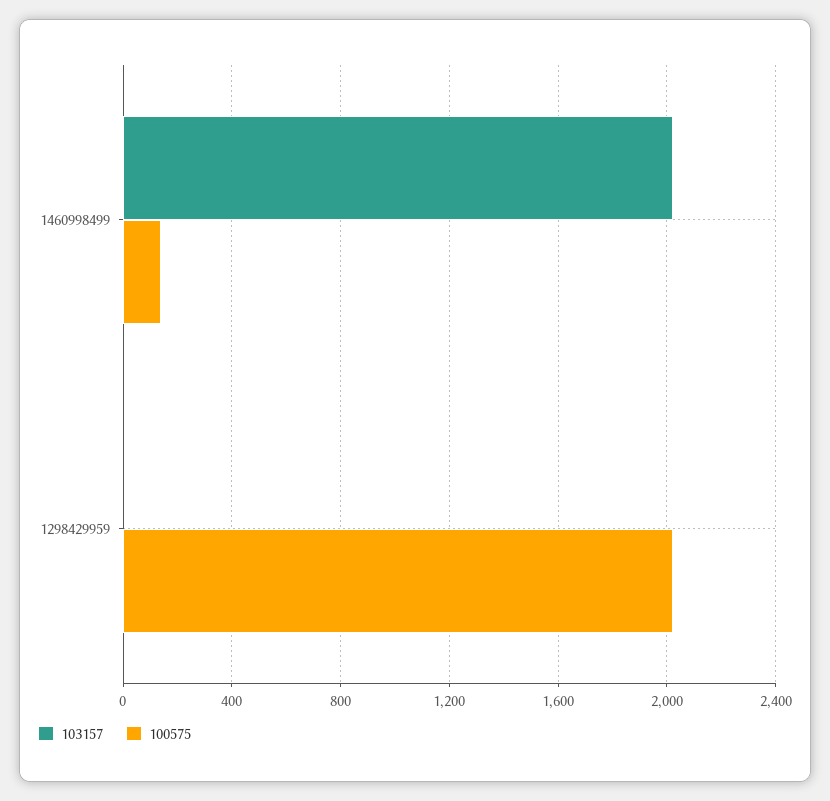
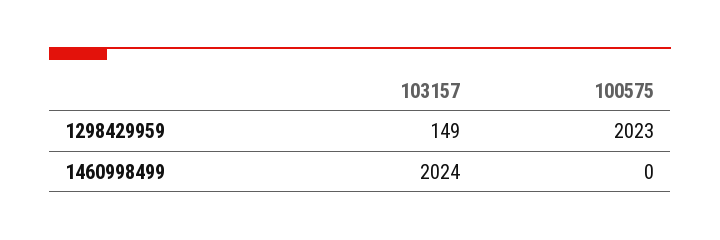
  {
    "103157": {
      "1460998499": 2024,
-     "1298429959": 0
+     "1298429959": 149
    },
    "100575": {
-     "1460998499": 150,
+     "1460998499": 0,
      "1298429959": 2023
    }
  }

